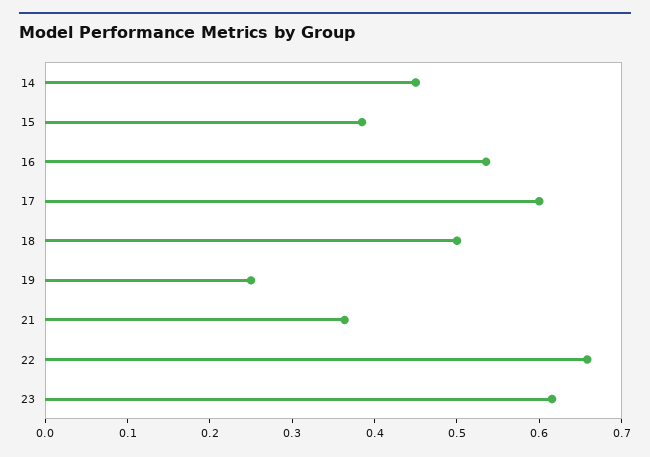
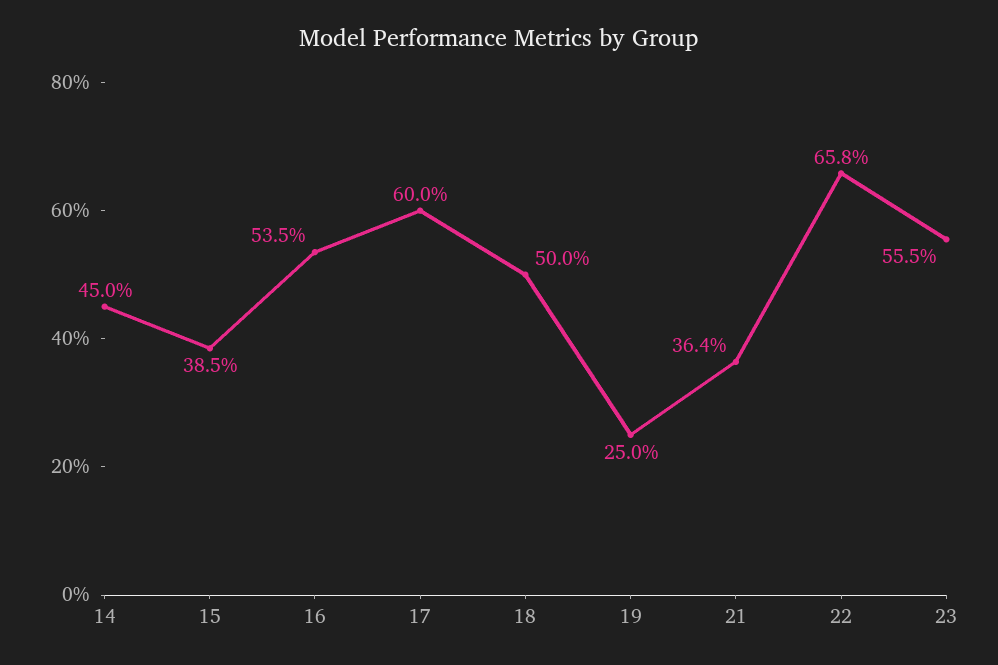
  {
    "14": 0.45,
    "15": 0.385,
    "16": 0.535,
    "17": 0.6,
    "18": 0.5,
    "19": 0.25,
    "21": 0.364,
    "22": 0.658,
-   "23": 0.62
+   "23": 0.555
  }

